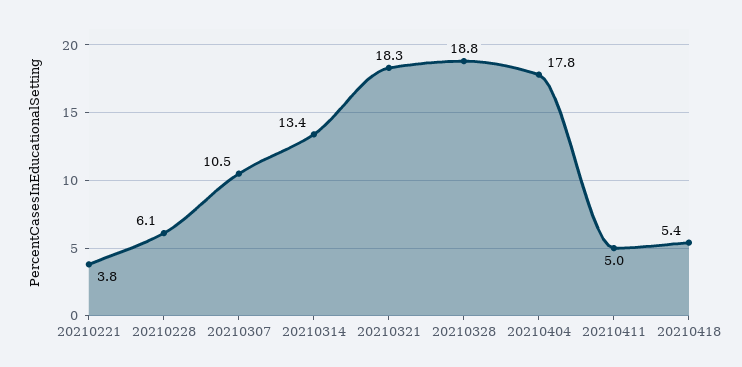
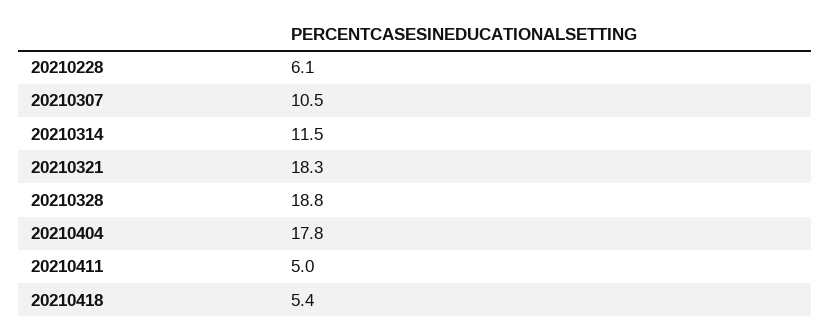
  {
-   "20210221": 3.8,
    "20210228": 6.1,
    "20210307": 10.5,
-   "20210314": 13.4,
+   "20210314": 11.5,
    "20210321": 18.3,
    "20210328": 18.8,
    "20210404": 17.8,
    "20210411": 5,
    "20210418": 5.4
  }

